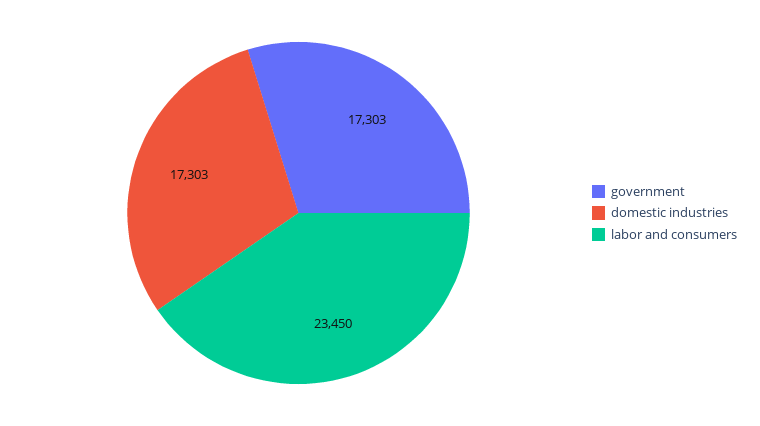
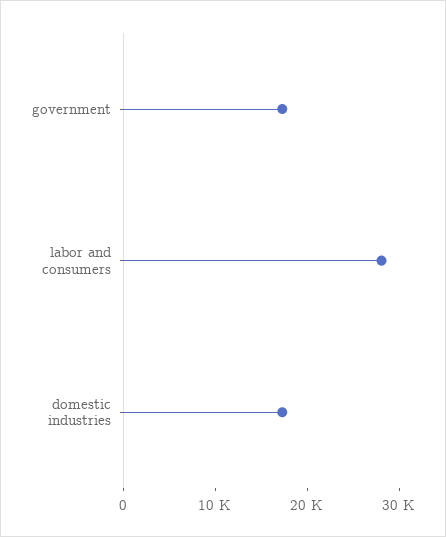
  {
    "government": 17303,
    "domestic industries": 17303,
-   "labor and consumers": 23450
+   "labor and consumers": 28000
  }

